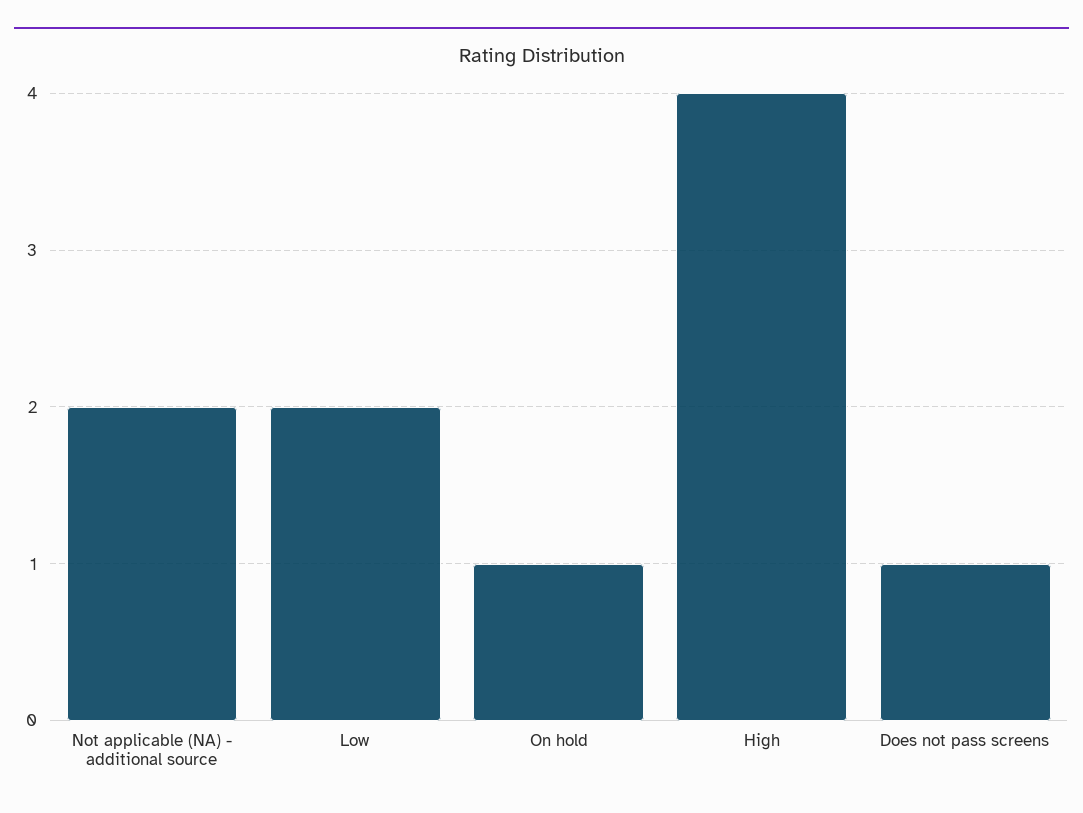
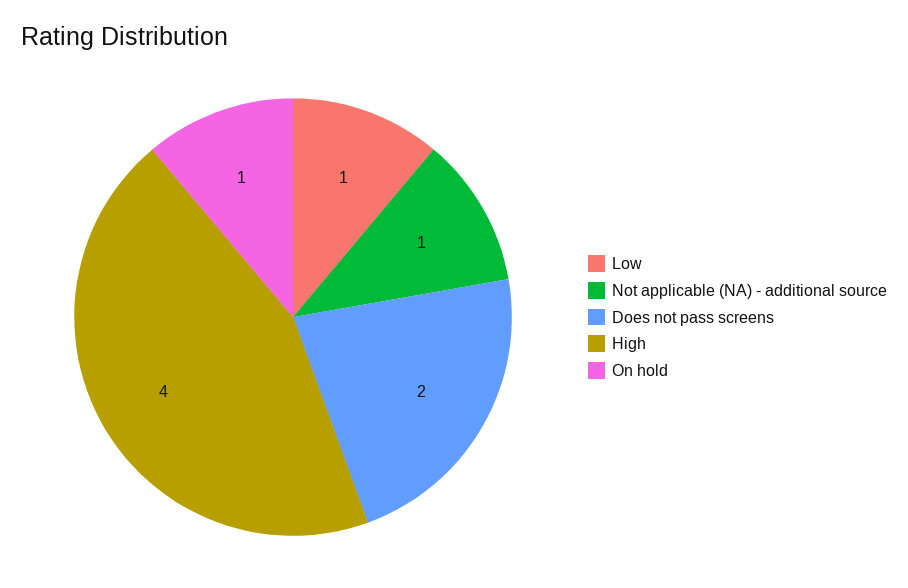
  {
-   "Not applicable (NA) - additional source": 2,
+   "Not applicable (NA) - additional source": 1,
-   "Low": 2,
+   "Low": 1,
    "On hold": 1,
    "High": 4,
-   "Does not pass screens": 1
+   "Does not pass screens": 2
  }

